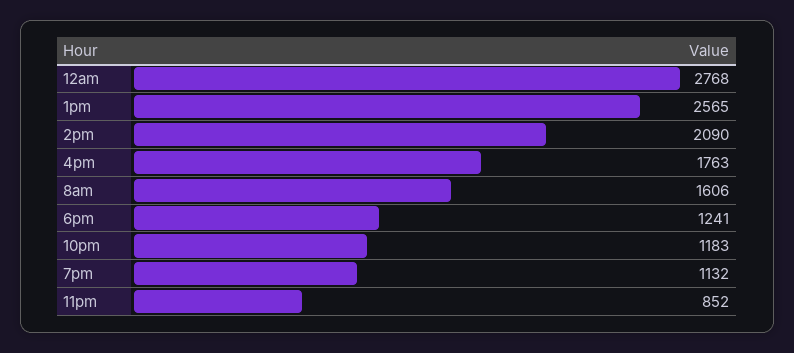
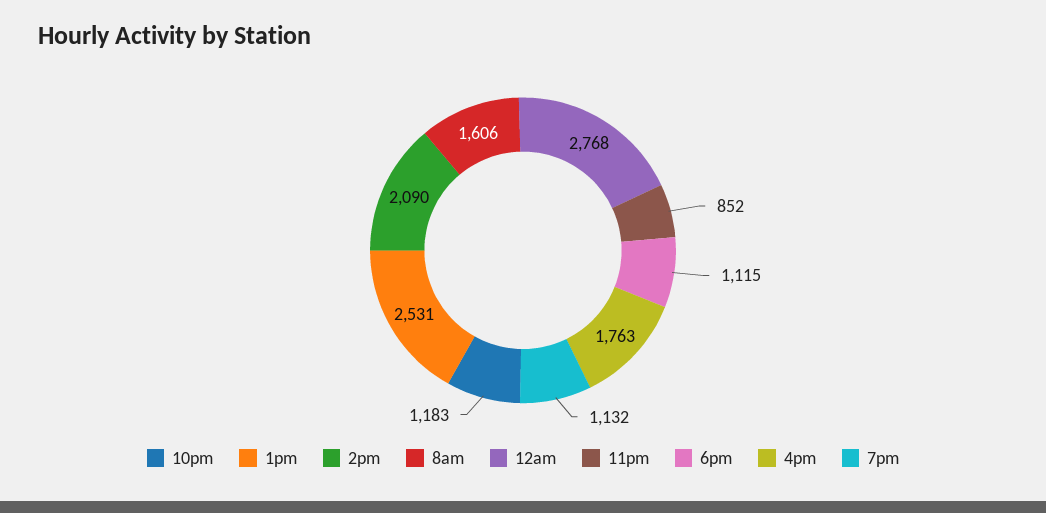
  {
    "12am": 2768,
-   "1pm": 2565,
+   "1pm": 2531,
    "2pm": 2090,
    "4pm": 1763,
    "8am": 1606,
-   "6pm": 1241,
+   "6pm": 1115,
    "10pm": 1183,
    "7pm": 1132,
    "11pm": 852
  }

